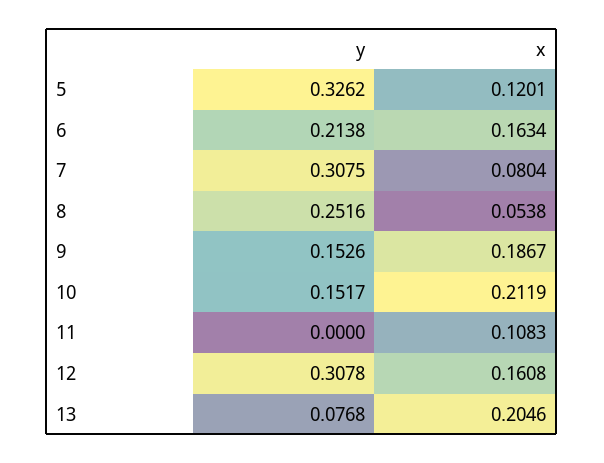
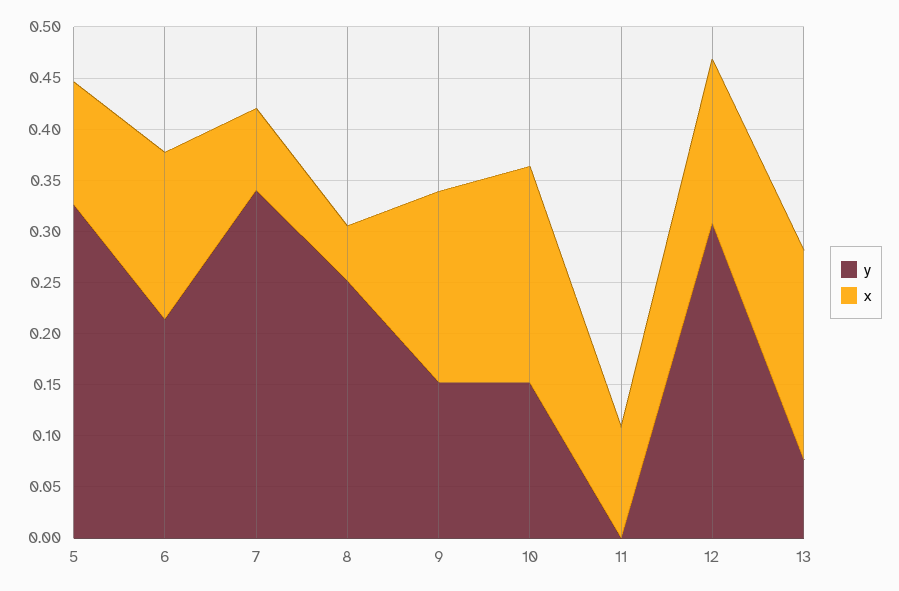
  {
    "y": {
      "5": 0.3262,
      "6": 0.2138,
-     "7": 0.3075,
+     "7": 0.34,
      "8": 0.2516,
      "9": 0.1526,
      "10": 0.1517,
      "11": 0,
      "12": 0.3078,
      "13": 0.0768
    },
    "x": {
      "5": 0.1201,
      "6": 0.1634,
      "7": 0.0804,
      "8": 0.0538,
      "9": 0.1867,
      "10": 0.2119,
      "11": 0.1083,
      "12": 0.1608,
      "13": 0.2046
    }
  }

